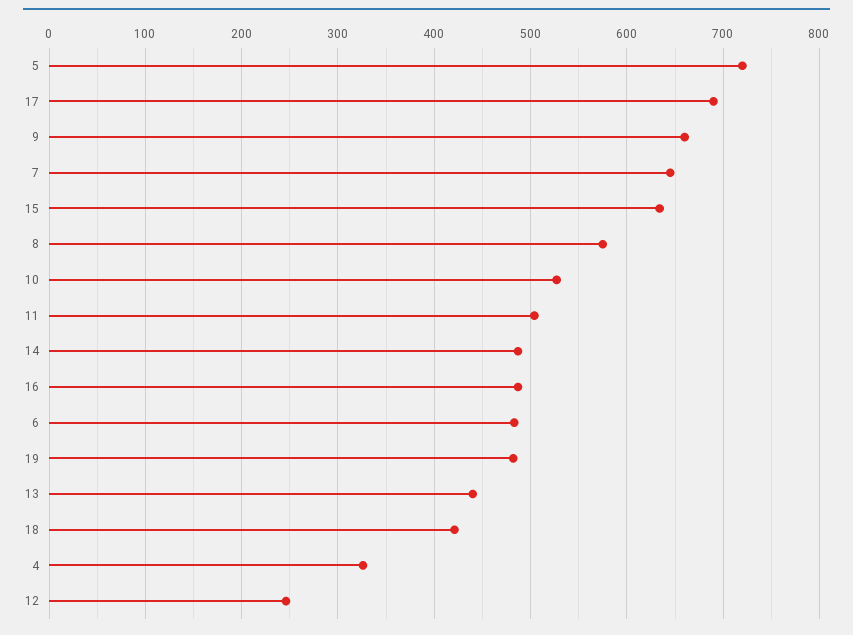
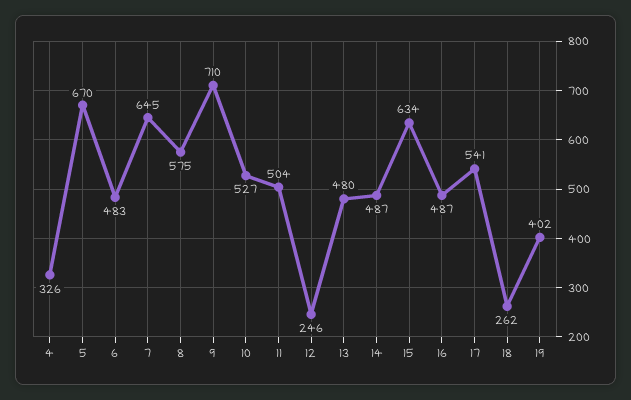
  {
-   "5": 720,
+   "5": 670,
-   "17": 690,
+   "17": 541,
-   "9": 660,
+   "9": 710,
    "7": 645,
    "15": 634,
    "8": 575,
    "10": 527,
    "11": 504,
    "14": 487,
    "16": 487,
    "6": 483,
-   "19": 480,
+   "19": 402,
-   "13": 440,
+   "13": 480,
-   "18": 420,
+   "18": 262,
    "4": 326,
    "12": 246
  }

